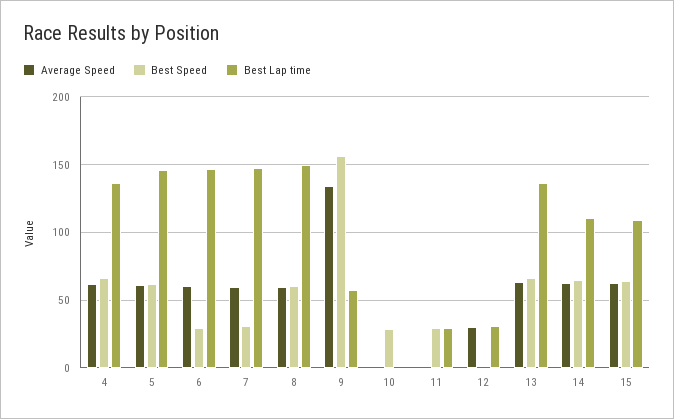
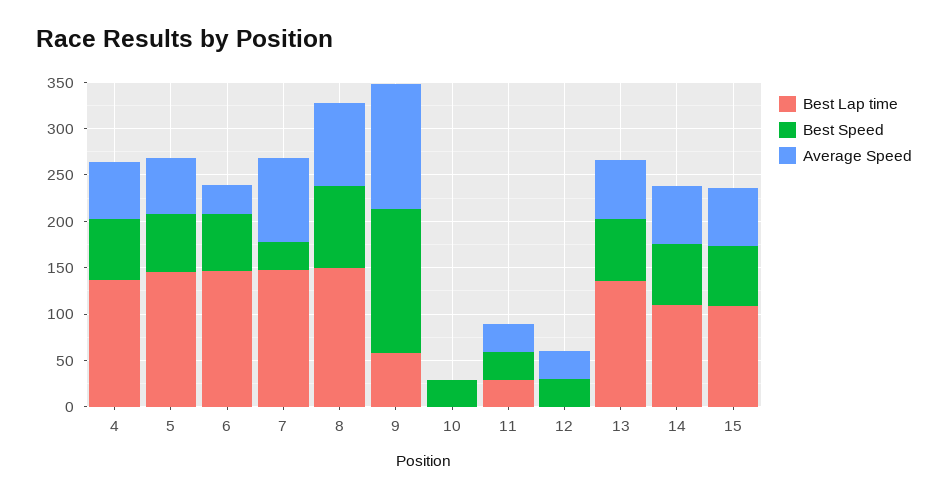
  {
    "Average Speed": {
      "4": 60,
      "5": 60,
-     "6": 60,
+     "6": 30,
-     "7": 60,
+     "7": 90,
-     "8": 60,
+     "8": 90,
      "9": 135,
      "10": 0,
-     "11": 0,
+     "11": 30,
      "12": 30,
      "13": 65,
      "14": 65,
      "15": 60
    },
    "Best Speed": {
      "4": 65,
      "5": 60,
-     "6": 30,
+     "6": 60,
      "7": 30,
-     "8": 60,
+     "8": 90,
      "9": 155,
      "10": 30,
      "11": 30,
-     "12": 0,
+     "12": 30,
      "13": 65,
      "14": 65,
      "15": 65
    },
    "Best Lap time": {
      "4": 135,
      "5": 145,
      "6": 145,
      "7": 145,
      "8": 150,
      "9": 60,
      "10": 0,
      "11": 30,
-     "12": 30,
+     "12": 0,
      "13": 135,
      "14": 110,
      "15": 110
    }
  }

